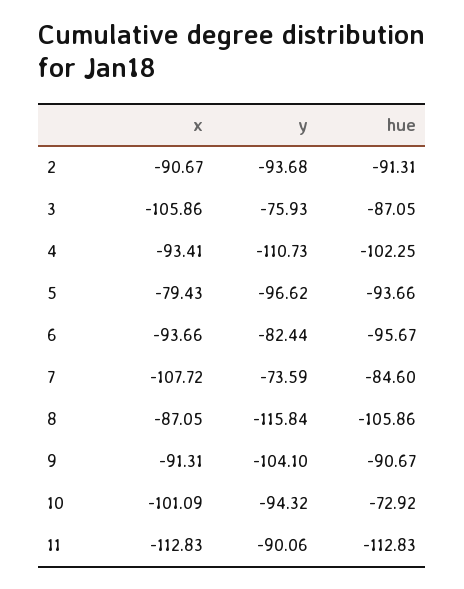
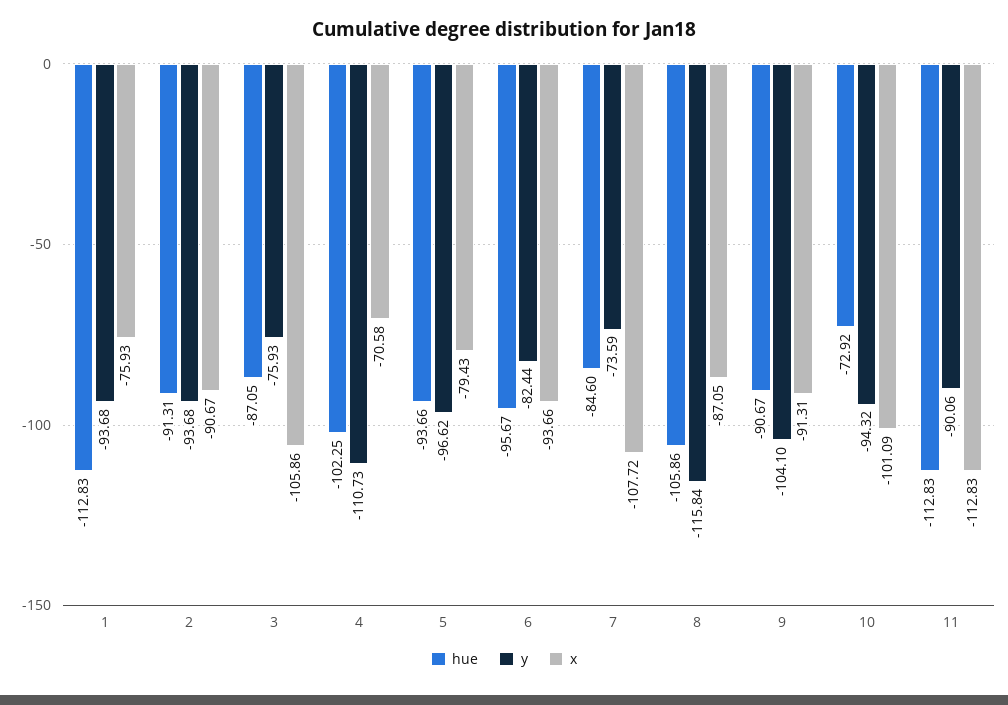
  {
    "x": {
      "2": -90.67,
      "3": -105.86,
-     "4": -93.41,
+     "4": -70.58,
      "5": -79.43,
      "6": -93.66,
      "7": -107.72,
      "8": -87.05,
      "9": -91.31,
      "10": -101.09,
-     "11": -112.83
+     "11": -112.83,
+     "1": -75.93
    },
    "y": {
      "2": -93.68,
      "3": -75.93,
      "4": -110.73,
      "5": -96.62,
      "6": -82.44,
      "7": -73.59,
      "8": -115.84,
      "9": -104.1,
      "10": -94.32,
-     "11": -90.06
+     "11": -90.06,
+     "1": -93.68
    },
    "hue": {
      "2": -91.31,
      "3": -87.05,
      "4": -102.25,
      "5": -93.66,
      "6": -95.67,
      "7": -84.6,
      "8": -105.86,
      "9": -90.67,
      "10": -72.92,
-     "11": -112.83
+     "11": -112.83,
+     "1": -112.83
    }
  }

